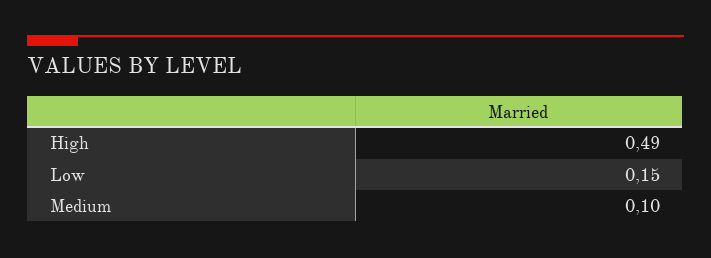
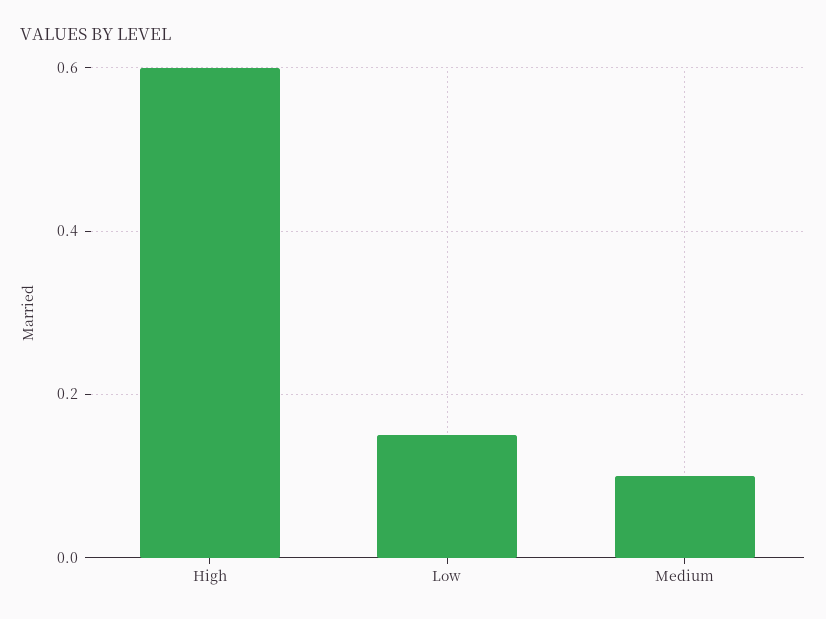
  {
-   "High": 0.49,
+   "High": 0.6,
    "Low": 0.15,
    "Medium": 0.1
  }

